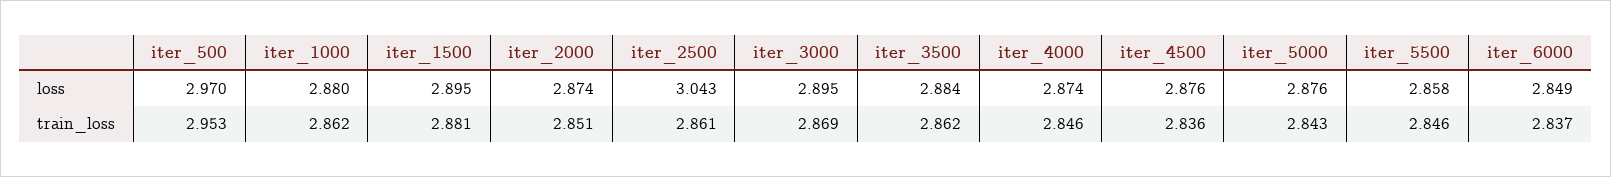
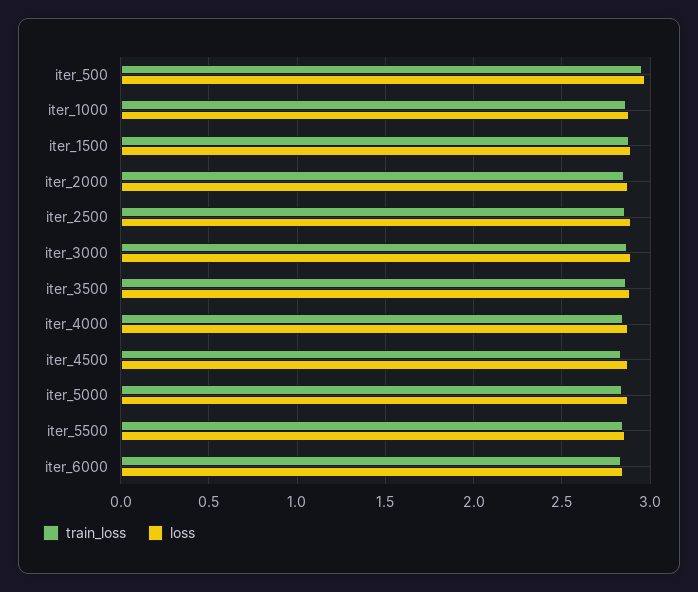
  {
    "loss": {
      "iter_500": 2.97,
      "iter_1000": 2.88,
      "iter_1500": 2.895,
      "iter_2000": 2.874,
-     "iter_2500": 3.043,
+     "iter_2500": 2.9,
      "iter_3000": 2.895,
      "iter_3500": 2.884,
      "iter_4000": 2.874,
      "iter_4500": 2.876,
      "iter_5000": 2.876,
      "iter_5500": 2.858,
      "iter_6000": 2.849
    },
    "train_loss": {
      "iter_500": 2.953,
      "iter_1000": 2.862,
      "iter_1500": 2.881,
      "iter_2000": 2.851,
      "iter_2500": 2.861,
      "iter_3000": 2.869,
      "iter_3500": 2.862,
      "iter_4000": 2.846,
      "iter_4500": 2.836,
      "iter_5000": 2.843,
      "iter_5500": 2.846,
      "iter_6000": 2.837
    }
  }

